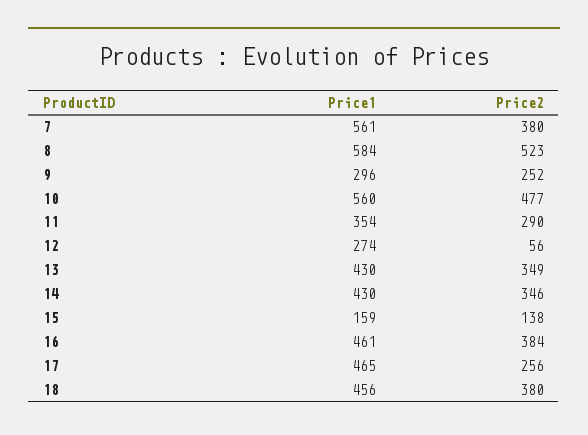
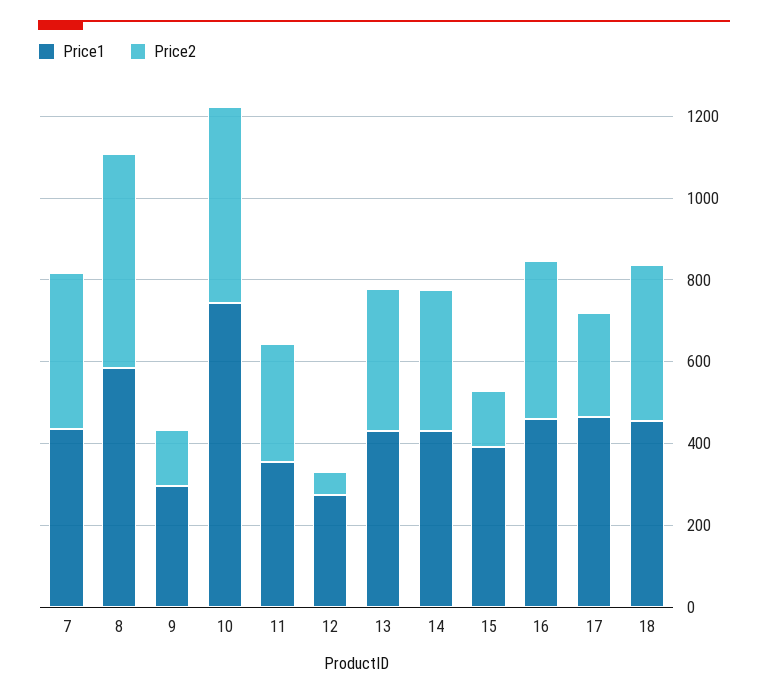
  {
    "Price1": {
-     "7": 561,
+     "7": 450,
      "8": 584,
      "9": 296,
-     "10": 560,
+     "10": 750,
      "11": 354,
      "12": 274,
      "13": 430,
      "14": 430,
-     "15": 159,
+     "15": 400,
      "16": 461,
      "17": 465,
      "18": 456
    },
    "Price2": {
      "7": 380,
      "8": 523,
-     "9": 252,
+     "9": 150,
      "10": 477,
      "11": 290,
      "12": 56,
      "13": 349,
      "14": 346,
      "15": 138,
      "16": 384,
      "17": 256,
      "18": 380
    }
  }

